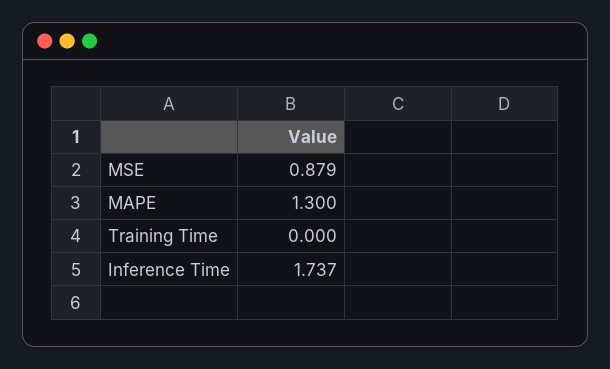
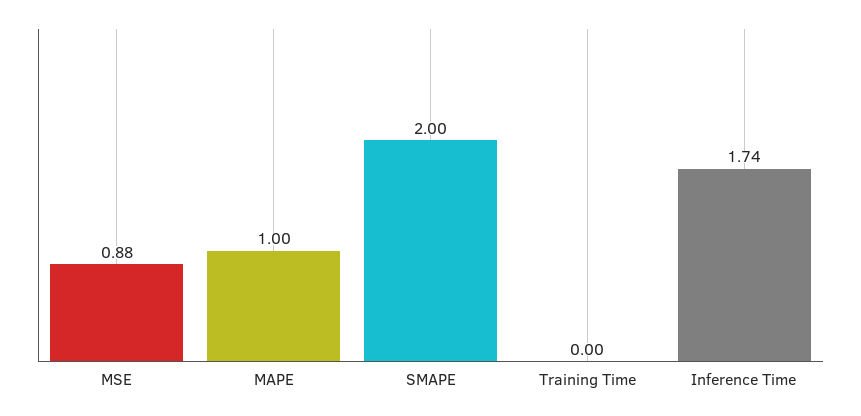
  {
    "MSE": 0.879,
-   "MAPE": 1.3,
+   "MAPE": 1,
    "Training Time": 0,
-   "Inference Time": 1.737
+   "Inference Time": 1.737,
+   "SMAPE": 2
  }

